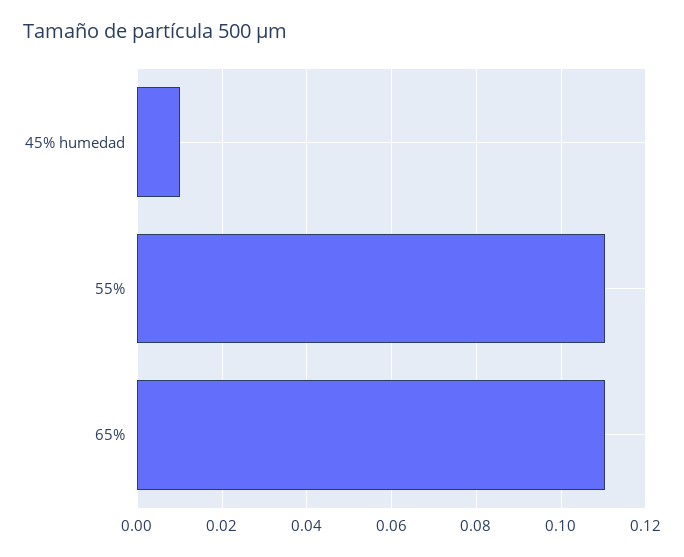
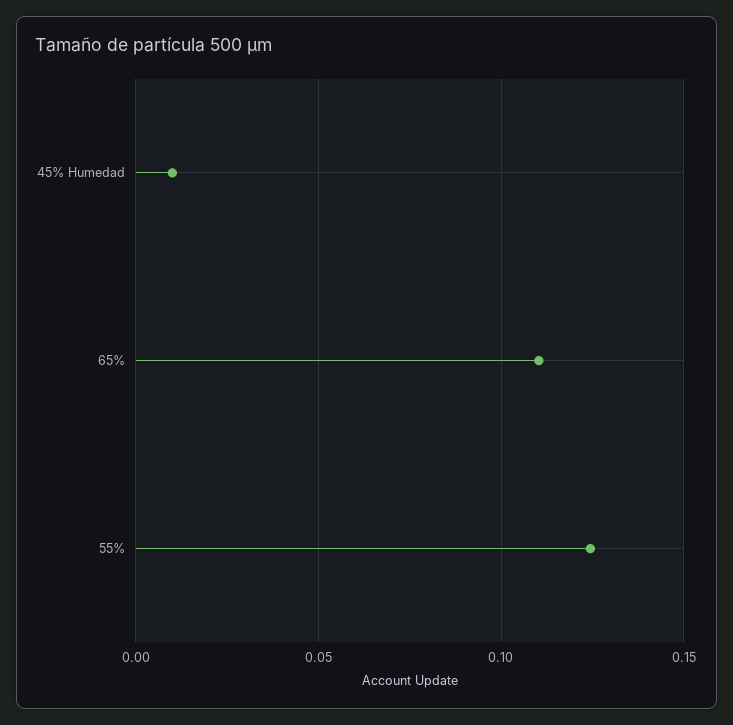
  {
    "45% humedad": 0.01,
-   "55%": 0.11,
+   "55%": 0.125,
    "65%": 0.11
  }

